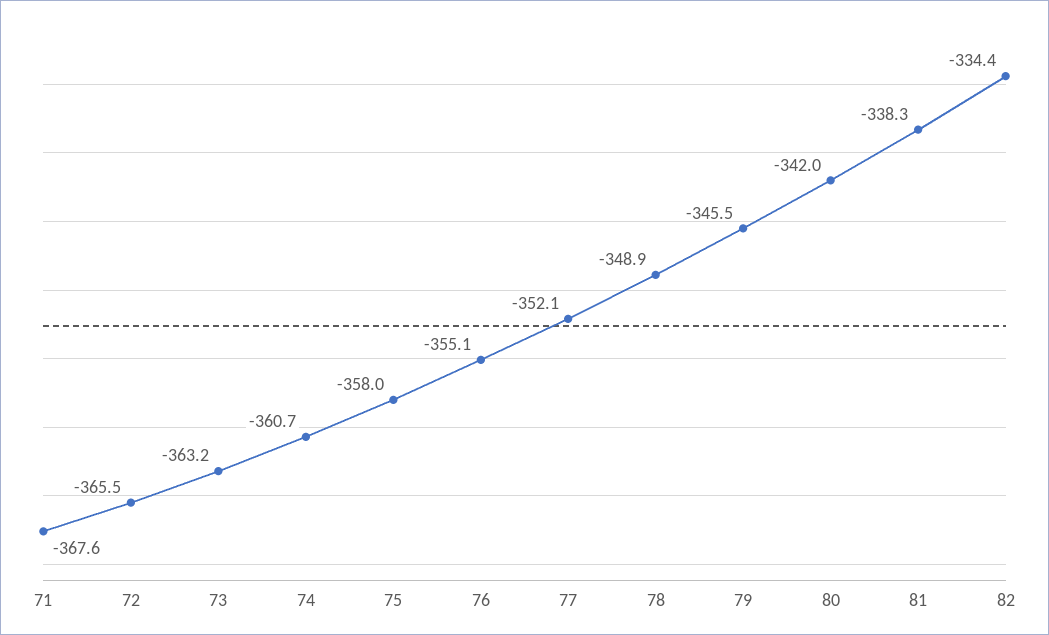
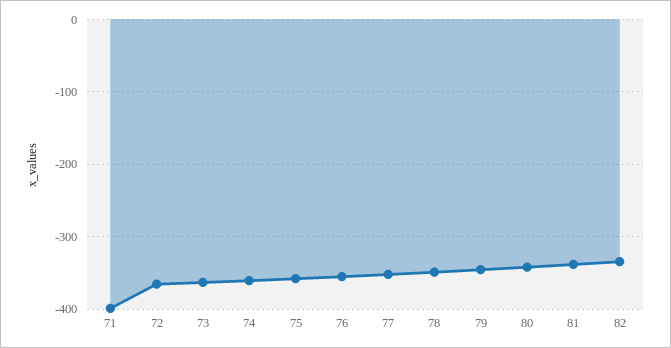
  {
-   "71": -367.6,
+   "71": -400,
    "72": -365.5,
    "73": -363.2,
    "74": -360.7,
    "75": -358,
    "76": -355.1,
    "77": -352.1,
    "78": -348.9,
    "79": -345.5,
    "80": -342,
    "81": -338.3,
    "82": -334.4
  }

